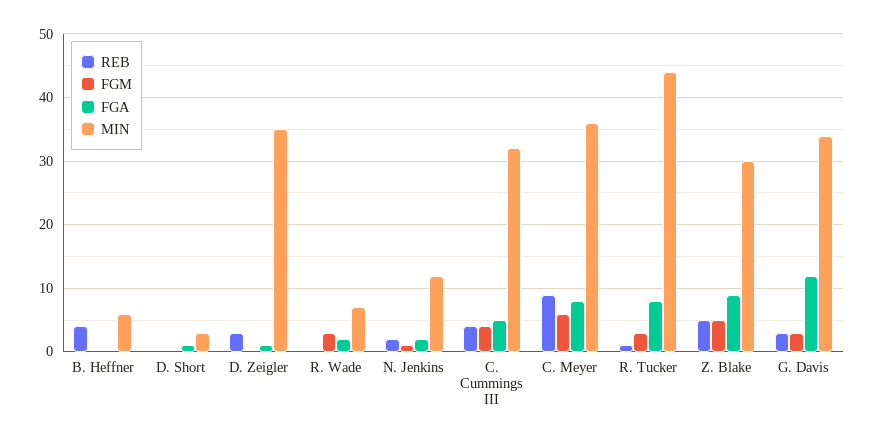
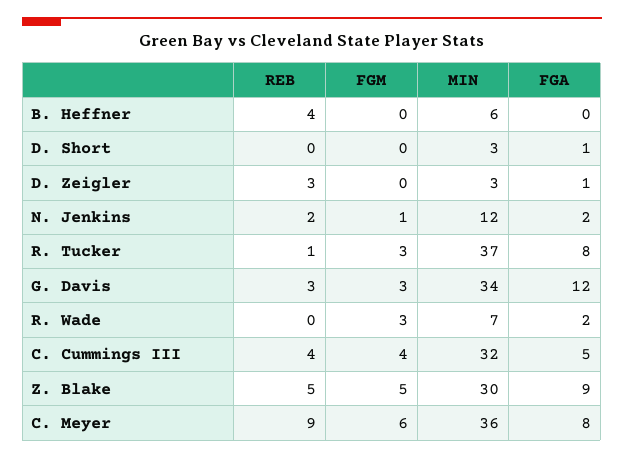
  {
    "REB": {
      "B. Heffner": 4,
      "D. Short": 0,
      "D. Zeigler": 3,
      "R. Wade": 0,
      "N. Jenkins": 2,
      "C. Cummings III": 4,
      "C. Meyer": 9,
      "R. Tucker": 1,
      "Z. Blake": 5,
      "G. Davis": 3
    },
    "FGM": {
      "B. Heffner": 0,
      "D. Short": 0,
      "D. Zeigler": 0,
      "R. Wade": 3,
      "N. Jenkins": 1,
      "C. Cummings III": 4,
      "C. Meyer": 6,
      "R. Tucker": 3,
      "Z. Blake": 5,
      "G. Davis": 3
    },
    "FGA": {
      "B. Heffner": 0,
      "D. Short": 1,
      "D. Zeigler": 1,
      "R. Wade": 2,
      "N. Jenkins": 2,
      "C. Cummings III": 5,
      "C. Meyer": 8,
      "R. Tucker": 8,
      "Z. Blake": 9,
      "G. Davis": 12
    },
    "MIN": {
      "B. Heffner": 6,
      "D. Short": 3,
-     "D. Zeigler": 35,
+     "D. Zeigler": 3,
      "R. Wade": 7,
      "N. Jenkins": 12,
      "C. Cummings III": 32,
      "C. Meyer": 36,
-     "R. Tucker": 44,
+     "R. Tucker": 37,
      "Z. Blake": 30,
      "G. Davis": 34
    }
  }

